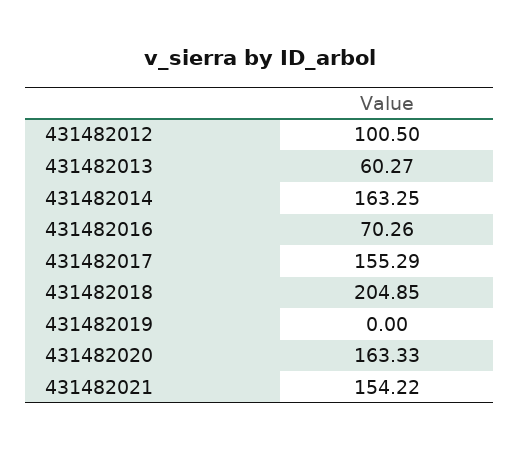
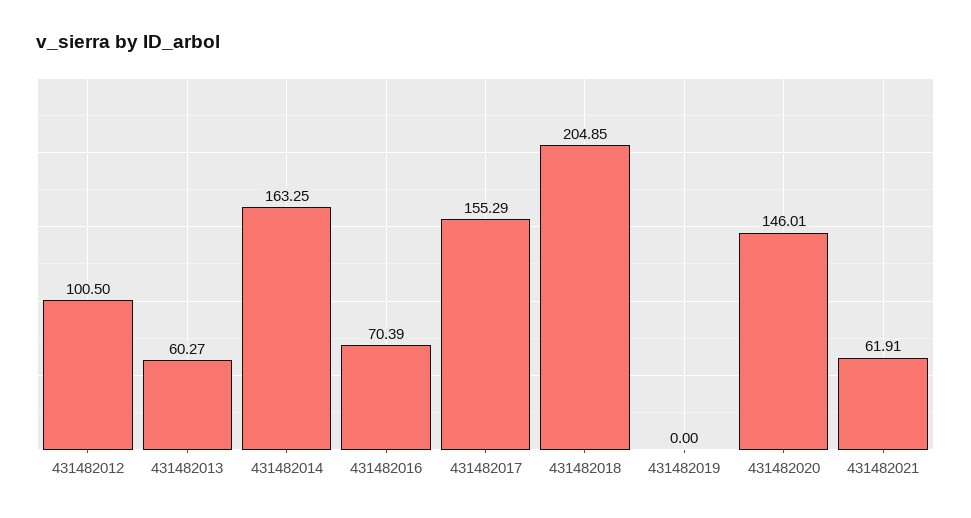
  {
    "431482012": 100.5,
    "431482013": 60.27,
    "431482014": 163.25,
-   "431482016": 70.26,
+   "431482016": 70.39,
    "431482017": 155.29,
    "431482018": 204.85,
    "431482019": 0,
-   "431482020": 163.33,
+   "431482020": 146.01,
-   "431482021": 154.22
+   "431482021": 61.91
  }

